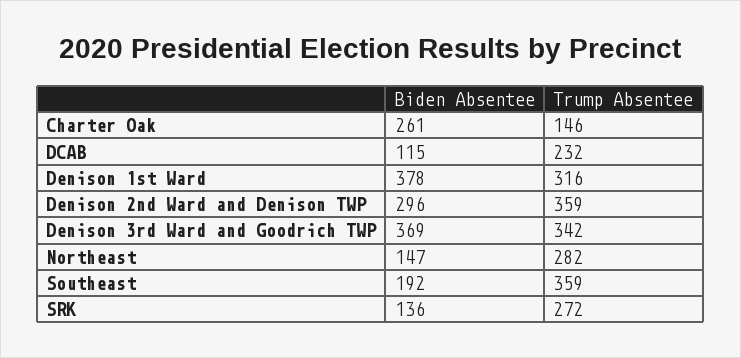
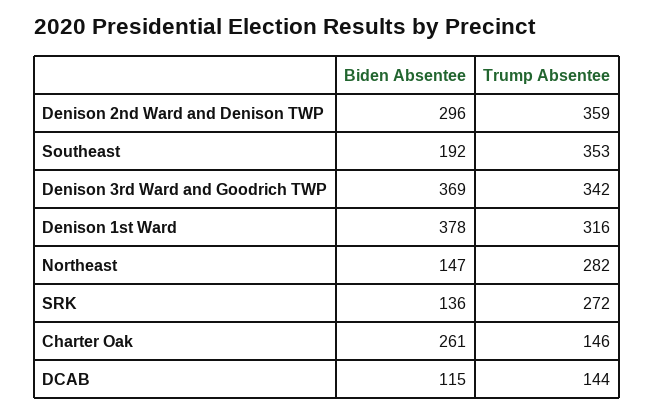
  {
    "Biden Absentee": {
      "Charter Oak": 261,
      "DCAB": 115,
      "Denison 1st Ward": 378,
      "Denison 2nd Ward and Denison TWP": 296,
      "Denison 3rd Ward and Goodrich TWP": 369,
      "Northeast": 147,
      "Southeast": 192,
      "SRK": 136
    },
    "Trump Absentee": {
      "Charter Oak": 146,
-     "DCAB": 232,
+     "DCAB": 144,
      "Denison 1st Ward": 316,
      "Denison 2nd Ward and Denison TWP": 359,
      "Denison 3rd Ward and Goodrich TWP": 342,
      "Northeast": 282,
-     "Southeast": 359,
+     "Southeast": 353,
      "SRK": 272
    }
  }

